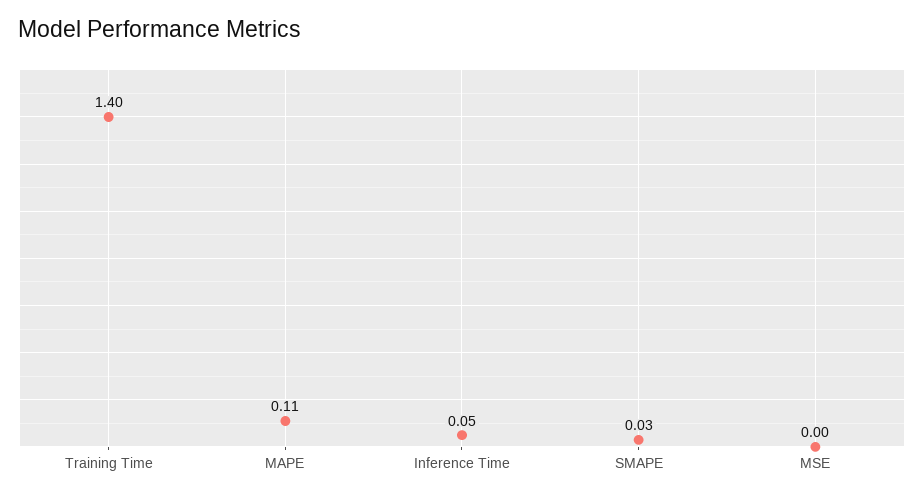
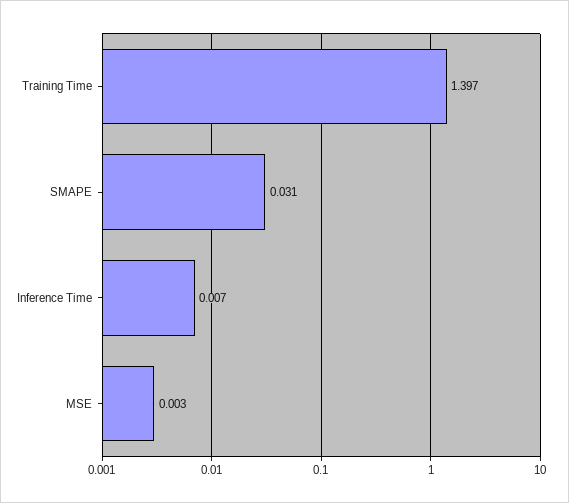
  {
    "Training Time": 1.397,
-   "MAPE": 0.11,
-   "Inference Time": 0.05,
+   "Inference Time": 0.007,
    "SMAPE": 0.031,
    "MSE": 0.003
  }

